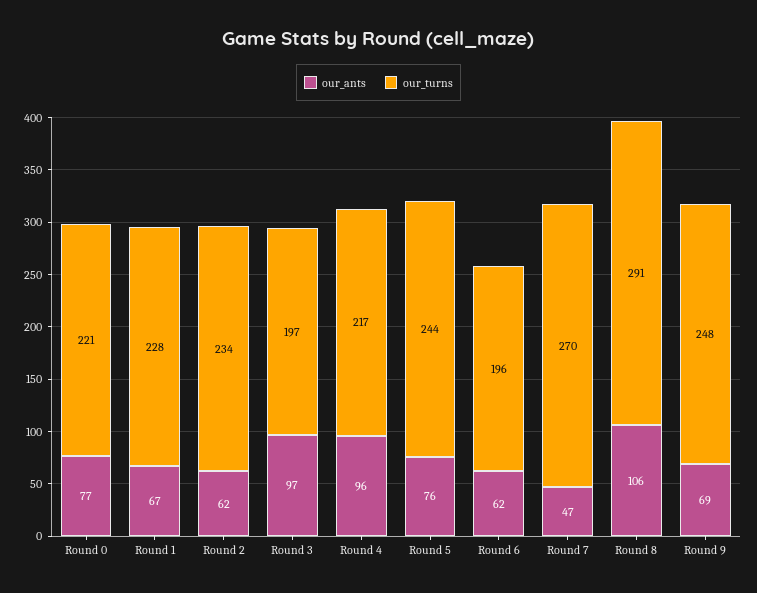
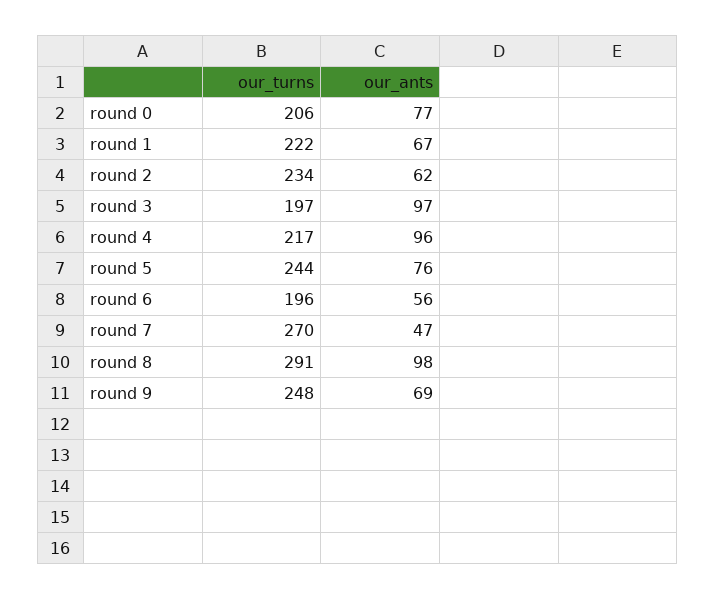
  {
    "our_ants": {
      "Round 0": 77,
      "Round 1": 67,
      "Round 2": 62,
      "Round 3": 97,
      "Round 4": 96,
      "Round 5": 76,
-     "Round 6": 62,
+     "Round 6": 56,
      "Round 7": 47,
-     "Round 8": 106,
+     "Round 8": 98,
      "Round 9": 69
    },
    "our_turns": {
-     "Round 0": 221,
+     "Round 0": 206,
-     "Round 1": 228,
+     "Round 1": 222,
      "Round 2": 234,
      "Round 3": 197,
      "Round 4": 217,
      "Round 5": 244,
      "Round 6": 196,
      "Round 7": 270,
      "Round 8": 291,
      "Round 9": 248
    }
  }

